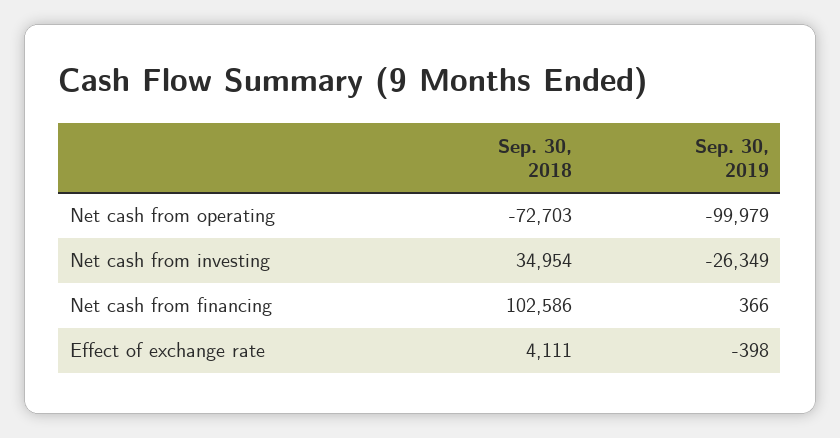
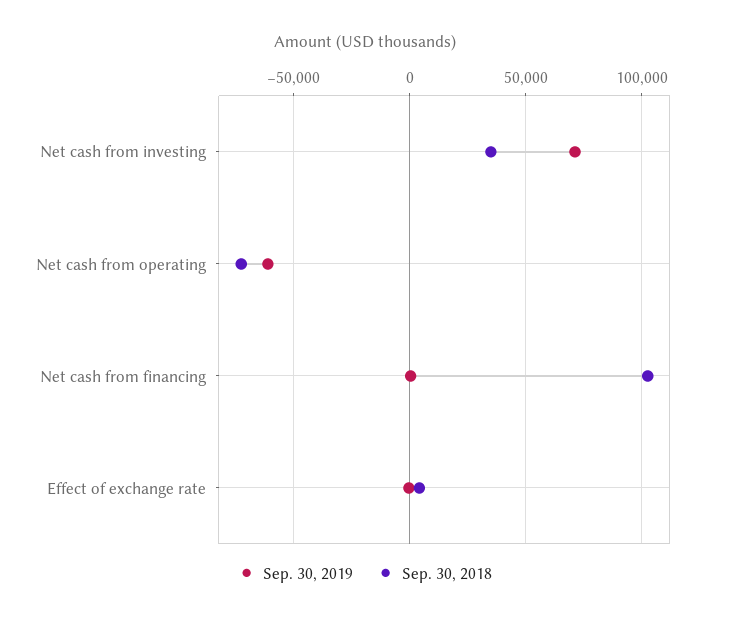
  {
    "Sep. 30, 2018": {
      "Net cash from operating": -72703,
      "Net cash from investing": 34954,
      "Net cash from financing": 102586,
      "Effect of exchange rate": 4111
    },
    "Sep. 30, 2019": {
-     "Net cash from operating": -99979,
+     "Net cash from operating": -60000,
-     "Net cash from investing": -26349,
+     "Net cash from investing": 70000,
      "Net cash from financing": 366,
      "Effect of exchange rate": -398
    }
  }

